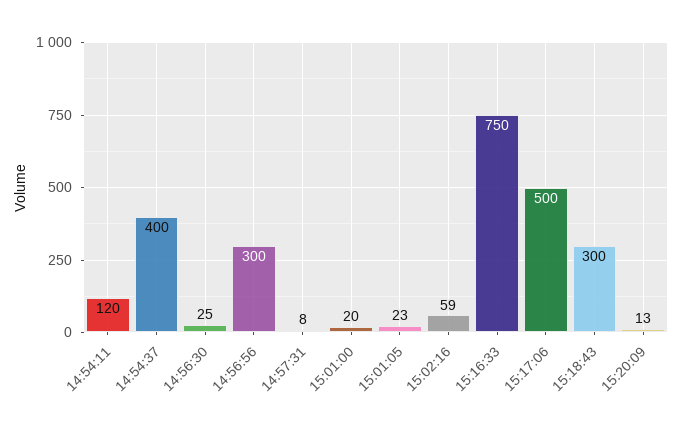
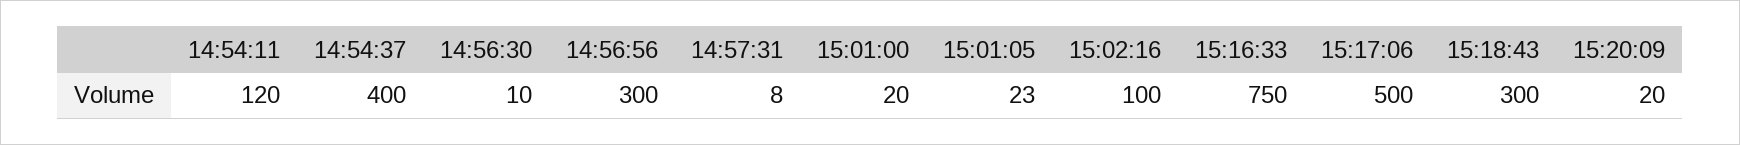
  {
    "14:54:11": 120,
    "14:54:37": 400,
-   "14:56:30": 25,
+   "14:56:30": 10,
    "14:56:56": 300,
    "14:57:31": 8,
    "15:01:00": 20,
    "15:01:05": 23,
-   "15:02:16": 59,
+   "15:02:16": 100,
    "15:16:33": 750,
    "15:17:06": 500,
    "15:18:43": 300,
-   "15:20:09": 13
+   "15:20:09": 20
  }

